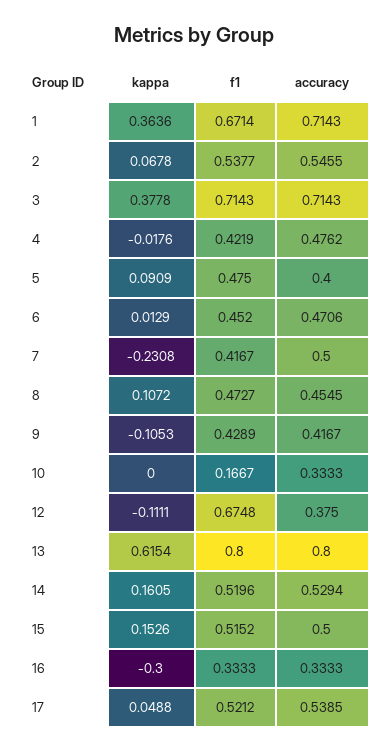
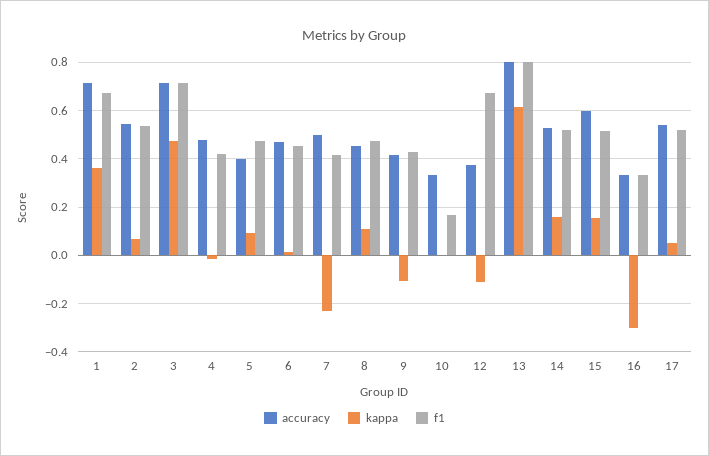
  {
    "kappa": {
      "1": 0.3636,
      "2": 0.0678,
-     "3": 0.3778,
+     "3": 0.475,
      "4": -0.0176,
      "5": 0.0909,
      "6": 0.0129,
      "7": -0.2308,
      "8": 0.1072,
      "9": -0.1053,
      "10": 0,
      "12": -0.1111,
      "13": 0.6154,
      "14": 0.1605,
      "15": 0.1526,
      "16": -0.3,
      "17": 0.0488
    },
    "f1": {
      "1": 0.6714,
      "2": 0.5377,
      "3": 0.7143,
      "4": 0.4219,
      "5": 0.475,
      "6": 0.452,
      "7": 0.4167,
      "8": 0.4727,
      "9": 0.4289,
      "10": 0.1667,
      "12": 0.6748,
      "13": 0.8,
      "14": 0.5196,
      "15": 0.5152,
      "16": 0.3333,
      "17": 0.5212
    },
    "accuracy": {
      "1": 0.7143,
      "2": 0.5455,
      "3": 0.7143,
      "4": 0.4762,
      "5": 0.4,
      "6": 0.4706,
      "7": 0.5,
      "8": 0.4545,
      "9": 0.4167,
      "10": 0.3333,
      "12": 0.375,
      "13": 0.8,
      "14": 0.5294,
-     "15": 0.5,
+     "15": 0.6,
      "16": 0.3333,
      "17": 0.5385
    }
  }

